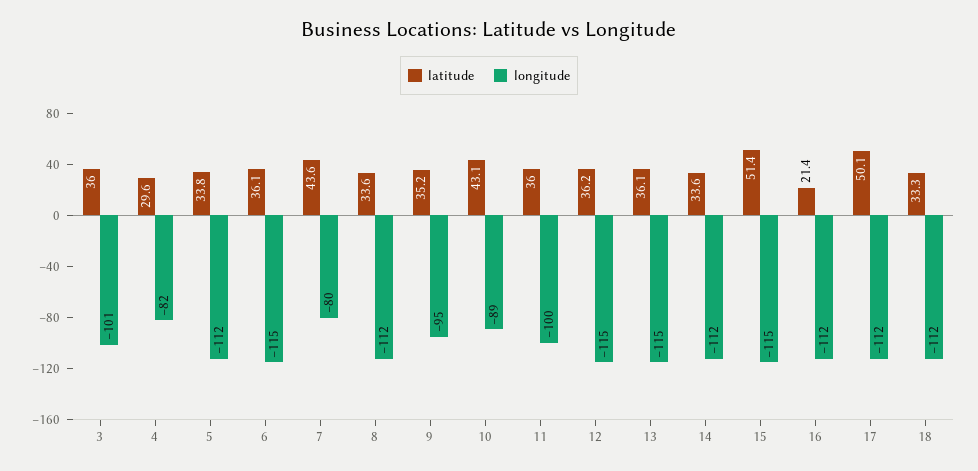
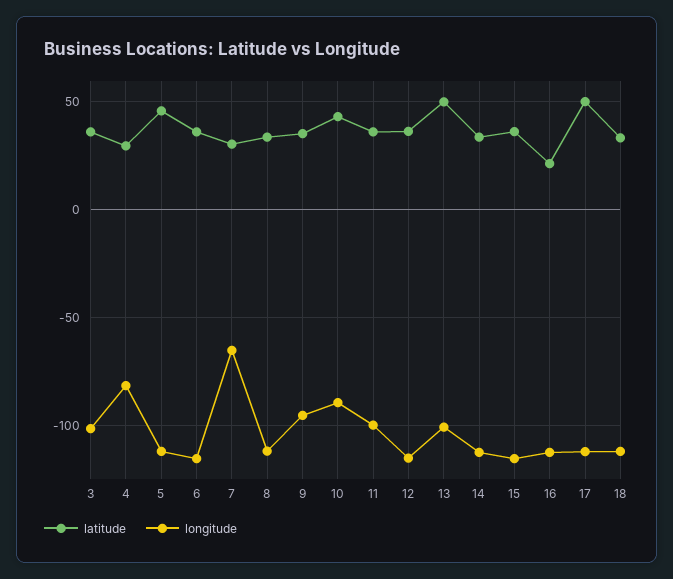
  {
    "latitude": {
      "3": 36,
      "4": 29.6,
-     "5": 33.8,
+     "5": 45,
      "6": 36.1,
-     "7": 43.6,
+     "7": 30,
      "8": 33.6,
      "9": 35.2,
      "10": 43.1,
      "11": 36,
      "12": 36.2,
-     "13": 36.1,
+     "13": 50,
      "14": 33.6,
-     "15": 51.4,
+     "15": 35,
      "16": 21.4,
      "17": 50.1,
      "18": 33.3
    },
    "longitude": {
      "3": -101,
      "4": -82,
      "5": -112,
      "6": -115,
-     "7": -80,
+     "7": -65,
      "8": -112,
      "9": -95,
      "10": -89,
      "11": -100,
      "12": -115,
-     "13": -115,
+     "13": -100,
      "14": -112,
      "15": -115,
      "16": -112,
      "17": -112,
      "18": -112
    }
  }

